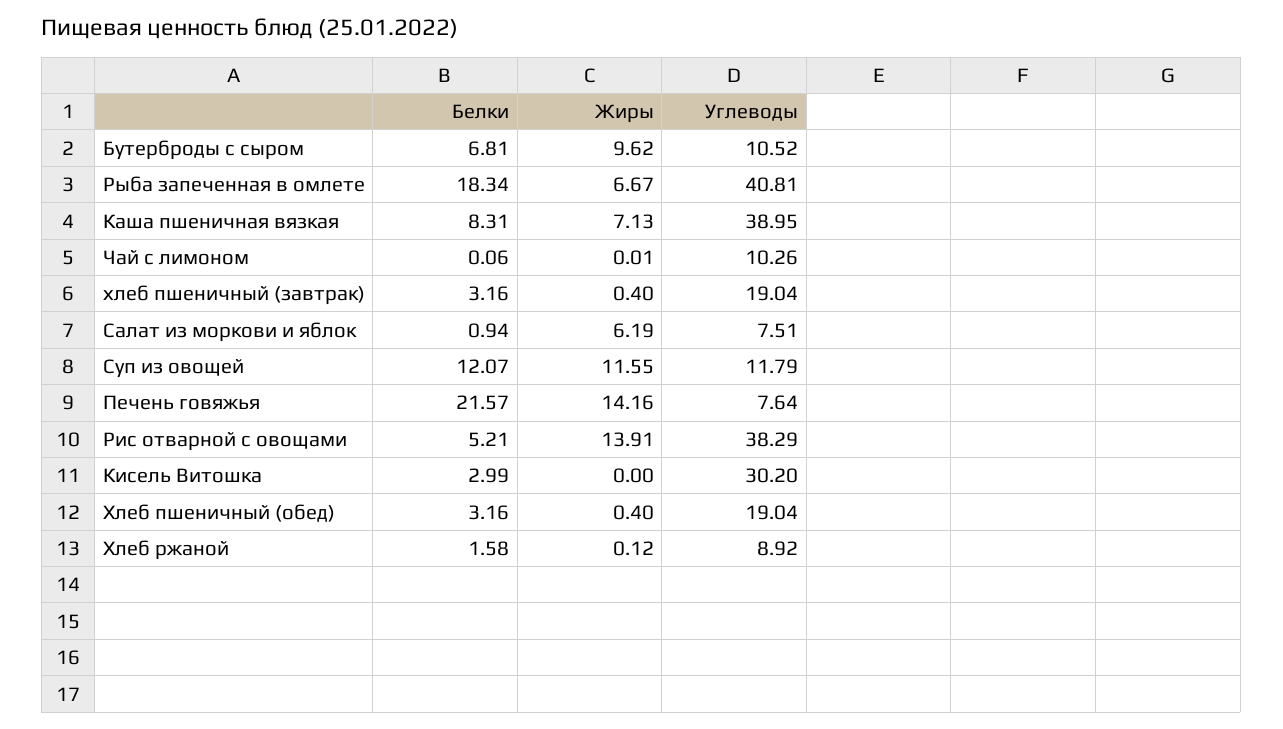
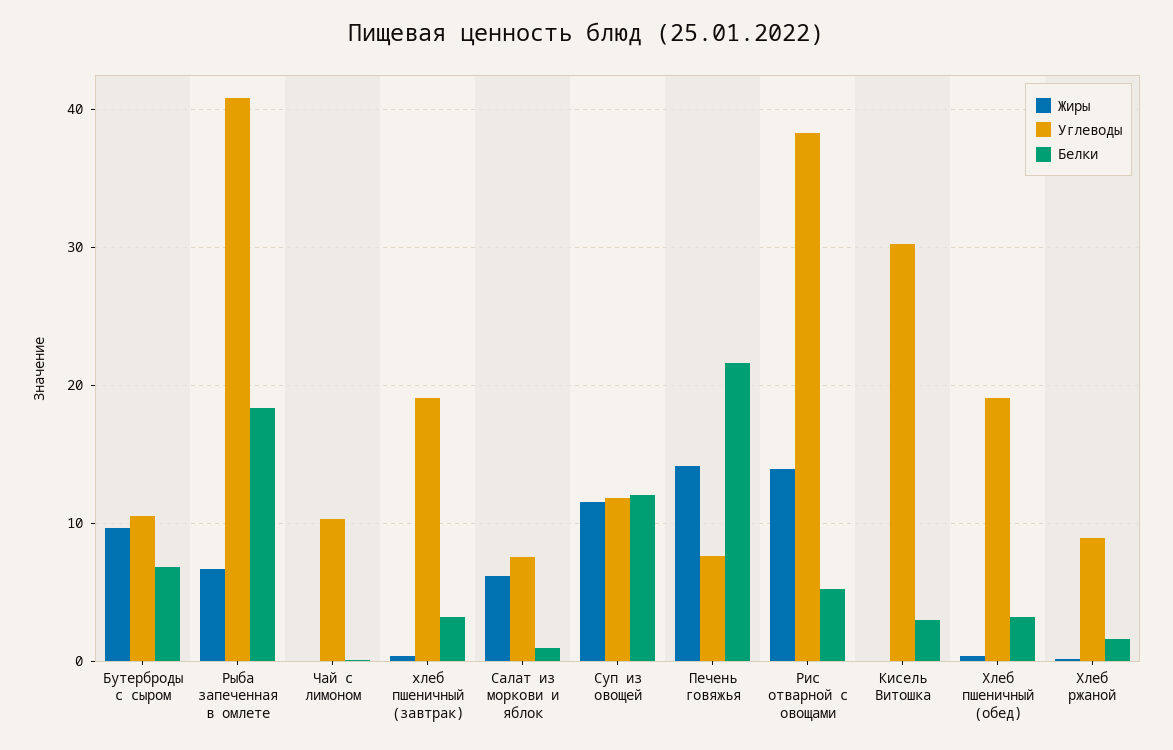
  {
    "Белки": {
      "Бутерброды с сыром": 6.81,
      "Рыба запеченная в омлете": 18.34,
-     "Каша пшеничная вязкая": 8.31,
      "Чай с лимоном": 0.06,
      "хлеб пшеничный (завтрак)": 3.16,
      "Салат из моркови и яблок": 0.94,
      "Суп из овощей": 12.07,
      "Печень говяжья": 21.57,
      "Рис отварной с овощами": 5.21,
      "Кисель Витошка": 2.99,
      "Хлеб пшеничный (обед)": 3.16,
      "Хлеб ржаной": 1.58
    },
    "Жиры": {
      "Бутерброды с сыром": 9.62,
      "Рыба запеченная в омлете": 6.67,
-     "Каша пшеничная вязкая": 7.13,
      "Чай с лимоном": 0.01,
      "хлеб пшеничный (завтрак)": 0.4,
      "Салат из моркови и яблок": 6.19,
      "Суп из овощей": 11.55,
      "Печень говяжья": 14.16,
      "Рис отварной с овощами": 13.91,
      "Кисель Витошка": 0,
      "Хлеб пшеничный (обед)": 0.4,
      "Хлеб ржаной": 0.12
    },
    "Углеводы": {
      "Бутерброды с сыром": 10.52,
      "Рыба запеченная в омлете": 40.81,
-     "Каша пшеничная вязкая": 38.95,
      "Чай с лимоном": 10.26,
      "хлеб пшеничный (завтрак)": 19.04,
      "Салат из моркови и яблок": 7.51,
      "Суп из овощей": 11.79,
      "Печень говяжья": 7.64,
      "Рис отварной с овощами": 38.29,
      "Кисель Витошка": 30.2,
      "Хлеб пшеничный (обед)": 19.04,
      "Хлеб ржаной": 8.92
    }
  }

